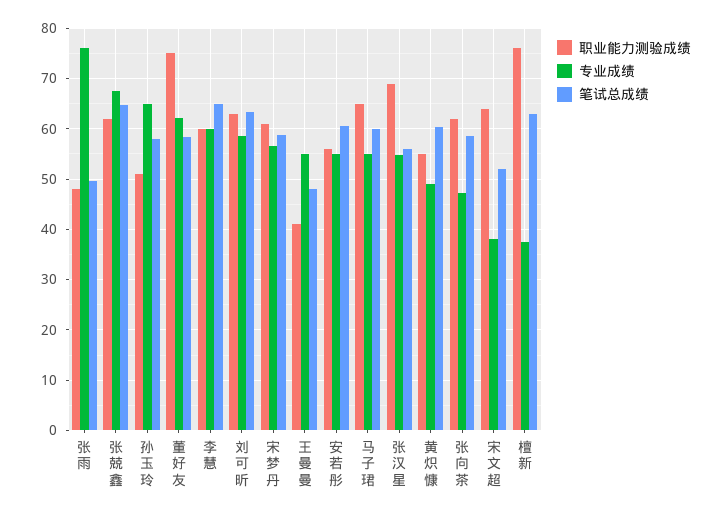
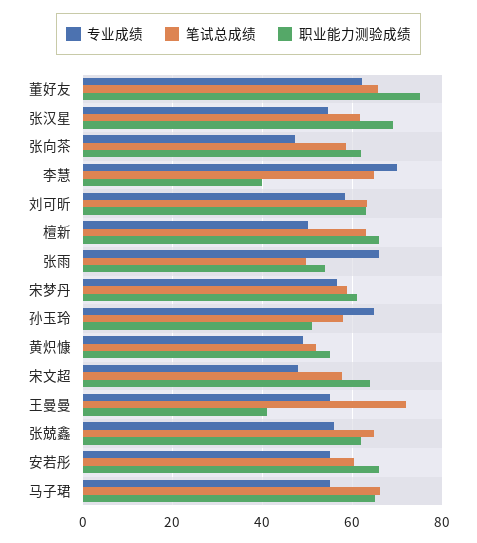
  {
    "职业能力测验成绩": {
-     "张雨": 48,
+     "张雨": 54,
      "张兢鑫": 62,
      "孙玉玲": 52,
      "董好友": 76,
-     "李慧": 60,
+     "李慧": 40,
      "刘可昕": 64,
      "宋梦丹": 62,
      "王曼曼": 42,
-     "安若彤": 56,
+     "安若彤": 66,
      "马子珺": 66,
      "张汉星": 70,
      "黄炽慷": 56,
      "张向茶": 62,
      "宋文超": 64,
-     "檀新": 76
+     "檀新": 66
    },
    "专业成绩": {
-     "张雨": 76,
+     "张雨": 66,
-     "张兢鑫": 68,
+     "张兢鑫": 56,
      "孙玉玲": 64,
      "董好友": 62,
-     "李慧": 60,
+     "李慧": 70,
      "刘可昕": 58,
      "宋梦丹": 56,
      "王曼曼": 56,
      "安若彤": 56,
      "马子珺": 56,
      "张汉星": 54,
      "黄炽慷": 50,
      "张向茶": 48,
-     "宋文超": 38,
+     "宋文超": 48,
-     "檀新": 38
+     "檀新": 50
    },
    "笔试总成绩": {
      "张雨": 50,
      "张兢鑫": 64,
      "孙玉玲": 58,
-     "董好友": 58,
+     "董好友": 66,
      "李慧": 64,
      "刘可昕": 64,
      "宋梦丹": 58,
-     "王曼曼": 48,
+     "王曼曼": 72,
      "安若彤": 60,
-     "马子珺": 60,
+     "马子珺": 66,
-     "张汉星": 56,
+     "张汉星": 62,
-     "黄炽慷": 60,
+     "黄炽慷": 52,
      "张向茶": 58,
-     "宋文超": 52,
+     "宋文超": 58,
      "檀新": 64
    }
  }

